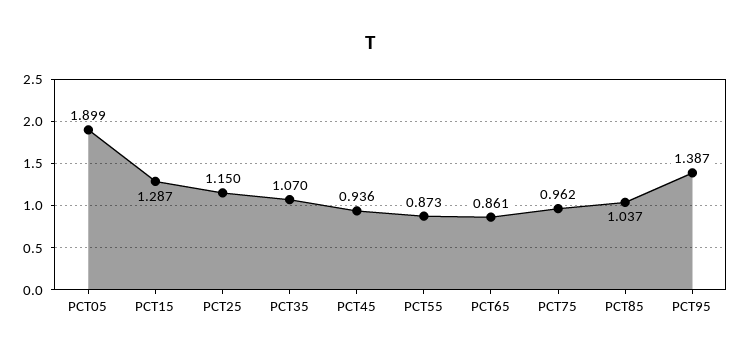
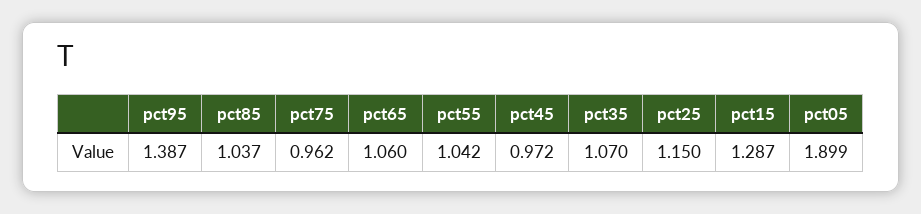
  {
    "PCT05": 1.899,
    "PCT15": 1.287,
    "PCT25": 1.15,
    "PCT35": 1.07,
-   "PCT45": 0.936,
+   "PCT45": 0.972,
-   "PCT55": 0.873,
+   "PCT55": 1.042,
-   "PCT65": 0.861,
+   "PCT65": 1.06,
    "PCT75": 0.962,
    "PCT85": 1.037,
    "PCT95": 1.387
  }

